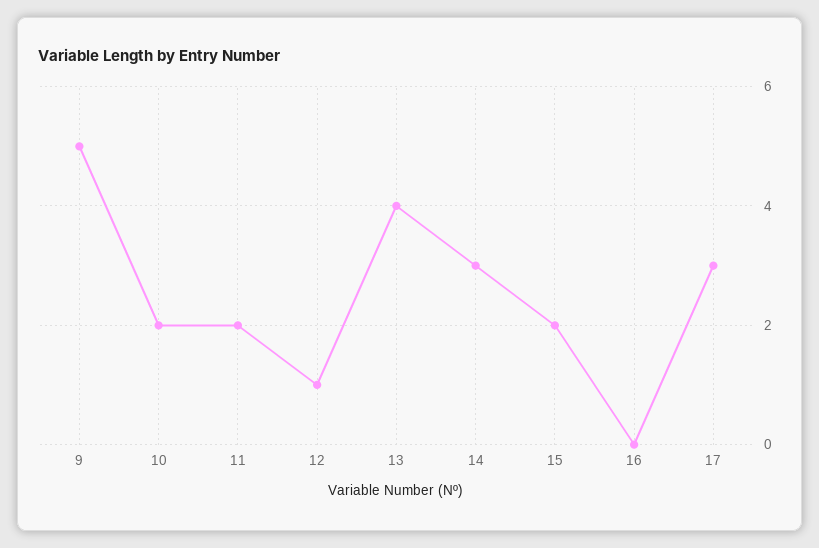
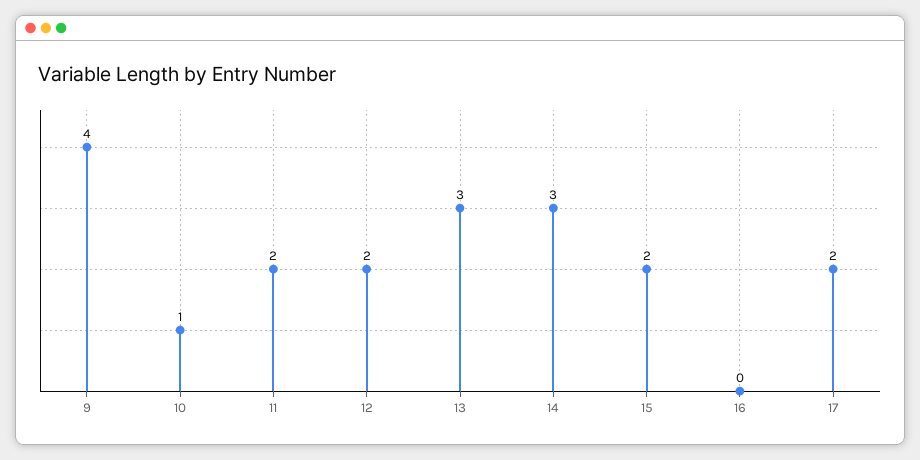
  {
-   "9": 5,
+   "9": 4,
-   "10": 2,
+   "10": 1,
    "11": 2,
-   "12": 1,
+   "12": 2,
-   "13": 4,
+   "13": 3,
    "14": 3,
    "15": 2,
    "16": 0,
-   "17": 3
+   "17": 2
  }

